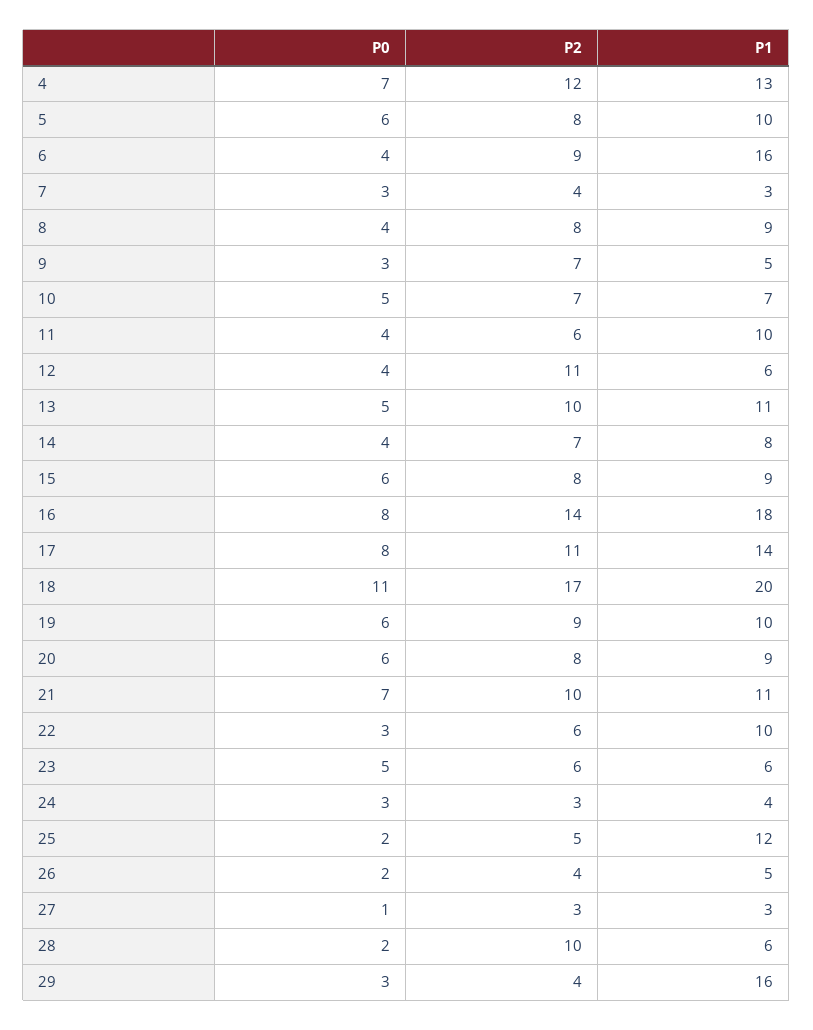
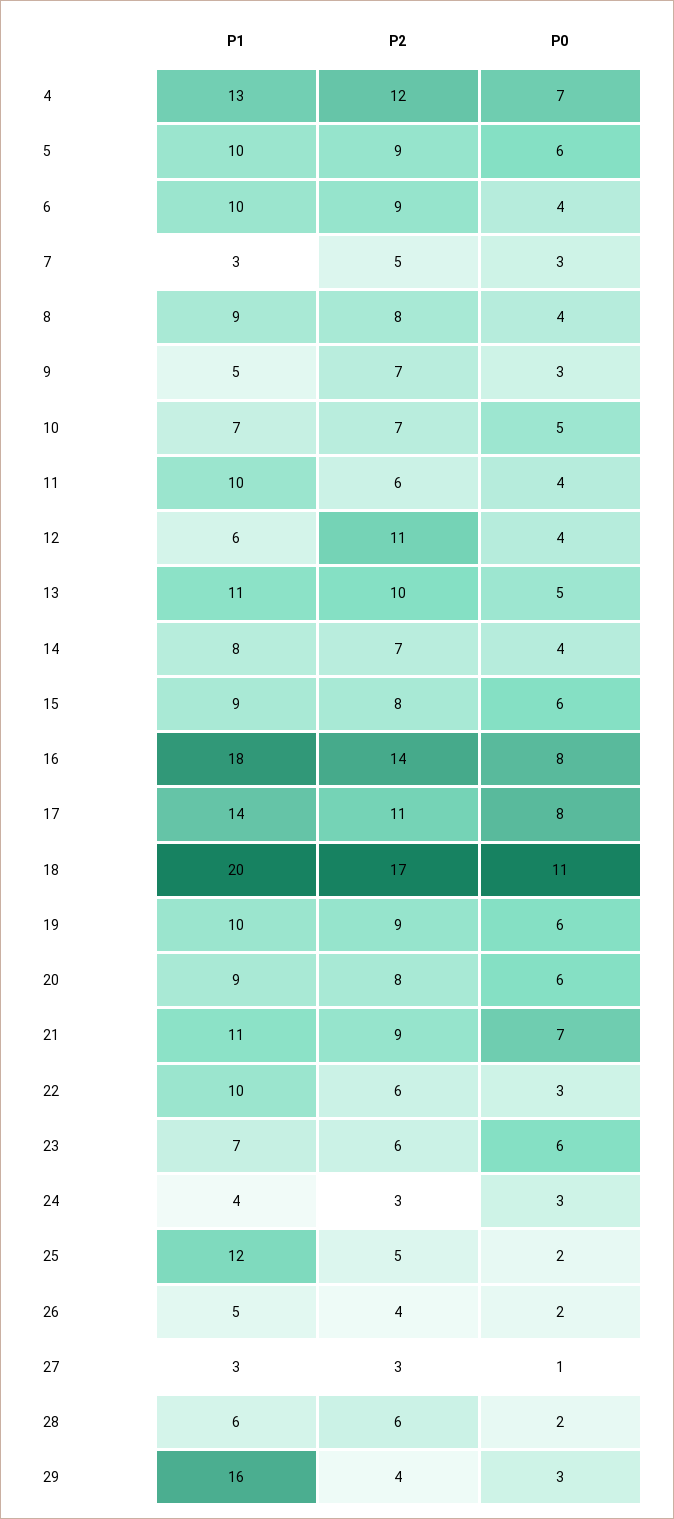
  {
    "P0": {
      "4": 7,
      "5": 6,
      "6": 4,
      "7": 3,
      "8": 4,
      "9": 3,
      "10": 5,
      "11": 4,
      "12": 4,
      "13": 5,
      "14": 4,
      "15": 6,
      "16": 8,
      "17": 8,
      "18": 11,
      "19": 6,
      "20": 6,
      "21": 7,
      "22": 3,
-     "23": 5,
+     "23": 6,
      "24": 3,
      "25": 2,
      "26": 2,
      "27": 1,
      "28": 2,
      "29": 3
    },
    "P2": {
      "4": 12,
-     "5": 8,
+     "5": 9,
      "6": 9,
-     "7": 4,
+     "7": 5,
      "8": 8,
      "9": 7,
      "10": 7,
      "11": 6,
      "12": 11,
      "13": 10,
      "14": 7,
      "15": 8,
      "16": 14,
      "17": 11,
      "18": 17,
      "19": 9,
      "20": 8,
-     "21": 10,
+     "21": 9,
      "22": 6,
      "23": 6,
      "24": 3,
      "25": 5,
      "26": 4,
      "27": 3,
-     "28": 10,
+     "28": 6,
      "29": 4
    },
    "P1": {
      "4": 13,
      "5": 10,
-     "6": 16,
+     "6": 10,
      "7": 3,
      "8": 9,
      "9": 5,
      "10": 7,
      "11": 10,
      "12": 6,
      "13": 11,
      "14": 8,
      "15": 9,
      "16": 18,
      "17": 14,
      "18": 20,
      "19": 10,
      "20": 9,
      "21": 11,
      "22": 10,
-     "23": 6,
+     "23": 7,
      "24": 4,
      "25": 12,
      "26": 5,
      "27": 3,
      "28": 6,
      "29": 16
    }
  }

